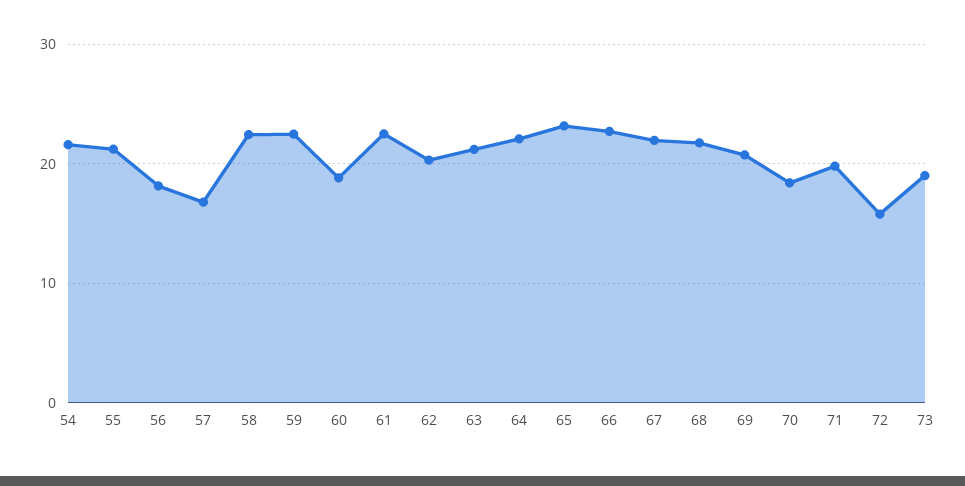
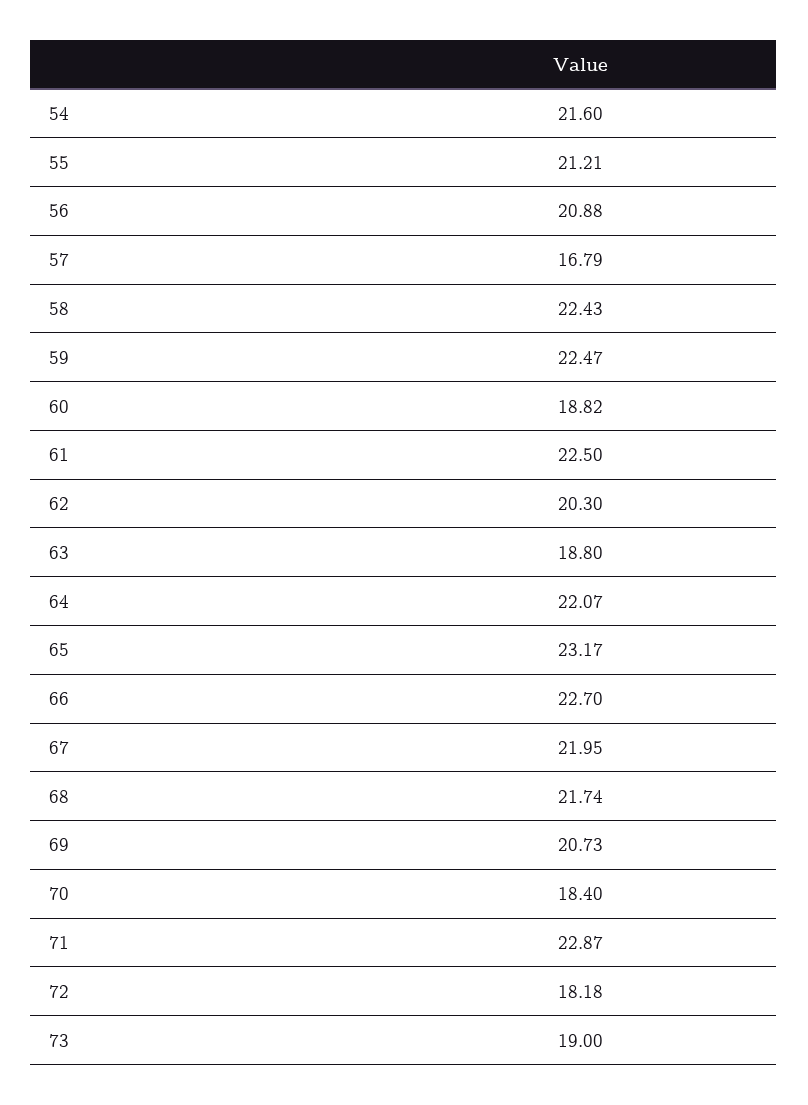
  {
    "54": 21.6,
    "55": 21.21,
-   "56": 18,
+   "56": 20.88,
    "57": 16.79,
    "58": 22.43,
    "59": 22.47,
    "60": 18.82,
    "61": 22.5,
    "62": 20.3,
-   "63": 21,
+   "63": 18.8,
    "64": 22.07,
    "65": 23.17,
    "66": 22.7,
    "67": 21.95,
    "68": 21.74,
    "69": 20.73,
    "70": 18.4,
-   "71": 20,
+   "71": 22.87,
-   "72": 16,
+   "72": 18.18,
    "73": 19
  }

